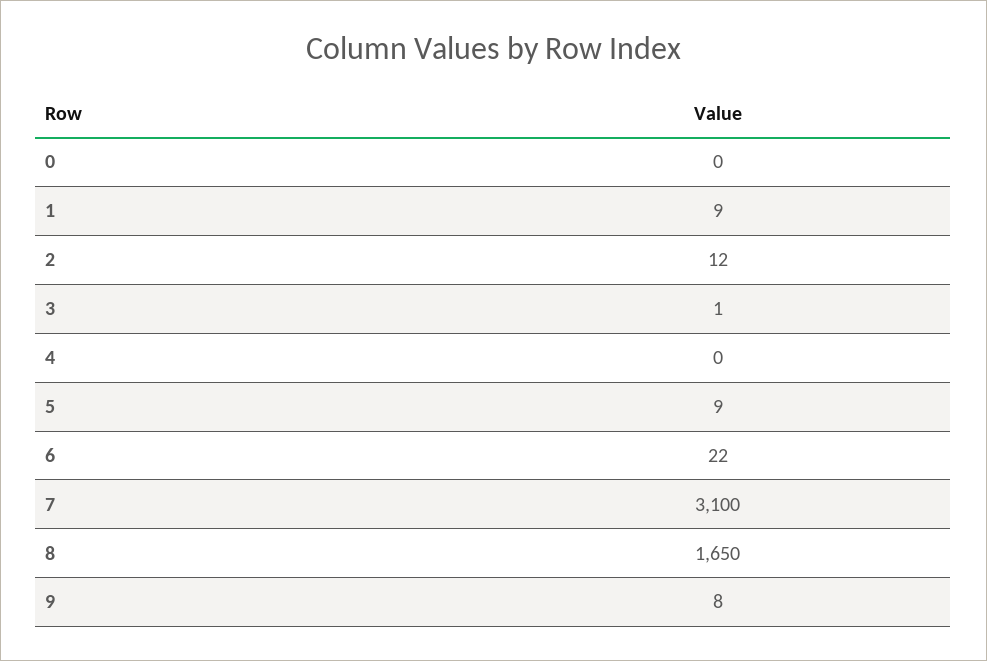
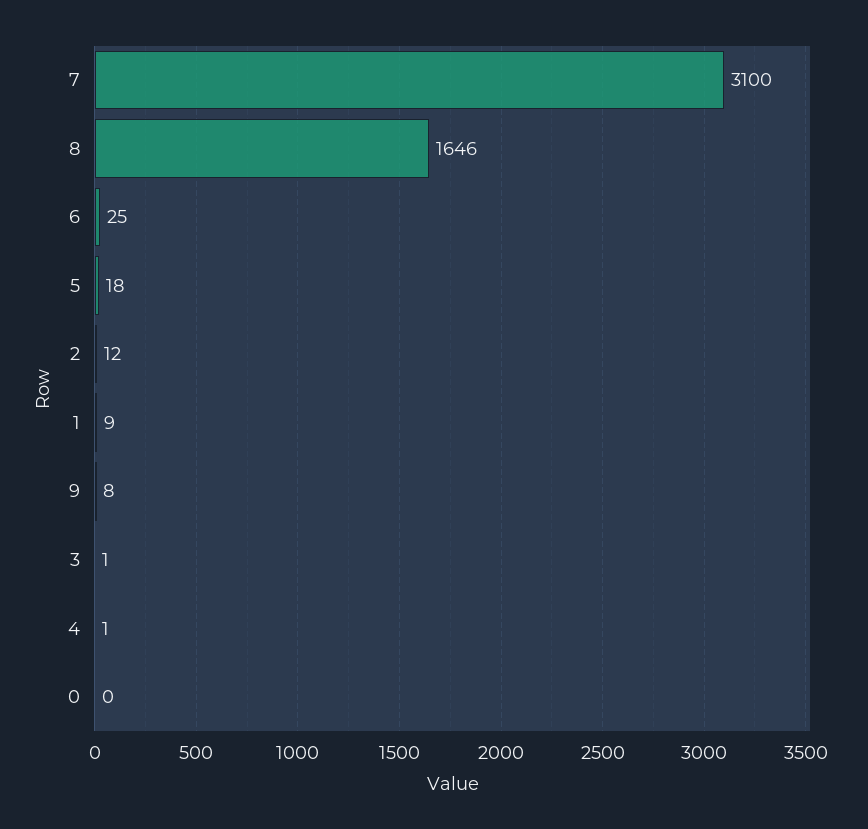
  {
    "0": 0,
    "1": 9,
    "2": 12,
    "3": 1,
-   "4": 0,
+   "4": 1,
-   "5": 9,
+   "5": 18,
-   "6": 22,
+   "6": 25,
    "7": 3100,
-   "8": 1650,
+   "8": 1646,
    "9": 8
  }

